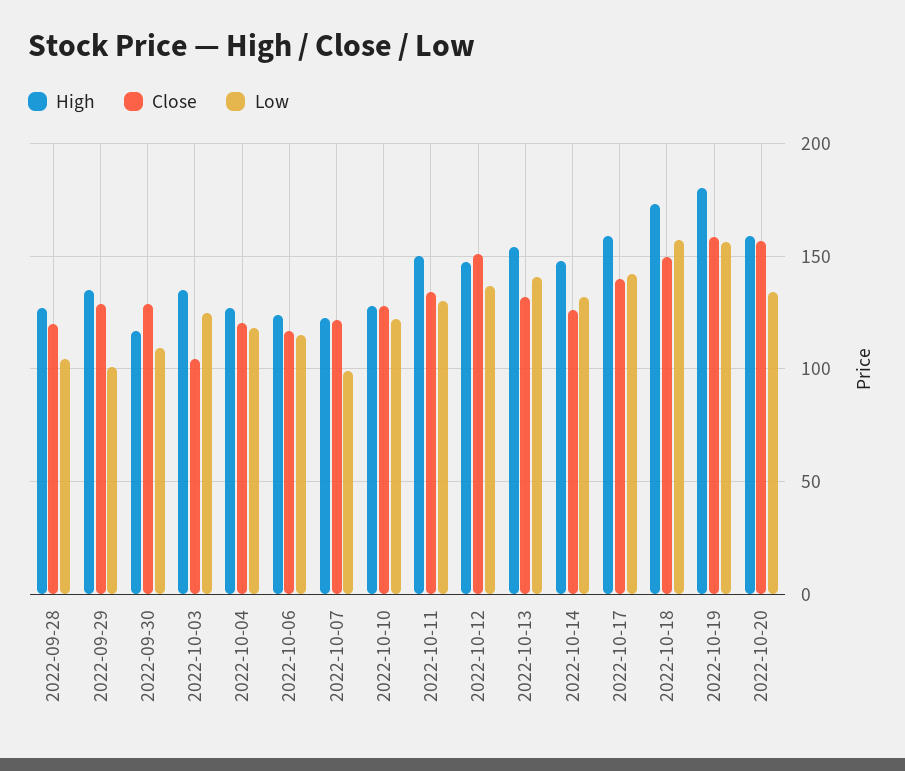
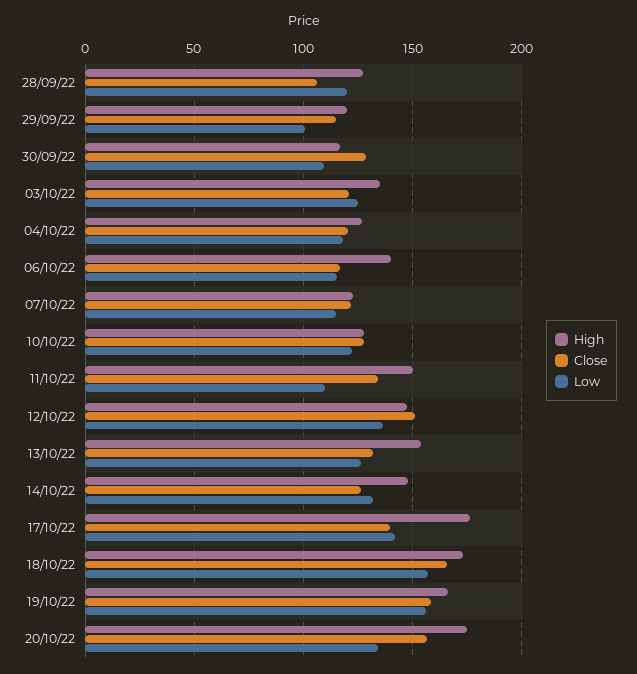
  {
    "High": {
      "2022-09-28": 125,
-     "2022-09-29": 135,
+     "2022-09-29": 120,
      "2022-09-30": 115,
      "2022-10-03": 135,
      "2022-10-04": 125,
-     "2022-10-06": 125,
+     "2022-10-06": 140,
      "2022-10-07": 125,
      "2022-10-10": 130,
      "2022-10-11": 150,
      "2022-10-12": 145,
      "2022-10-13": 155,
      "2022-10-14": 150,
-     "2022-10-17": 160,
+     "2022-10-17": 175,
      "2022-10-18": 175,
-     "2022-10-19": 180,
+     "2022-10-19": 165,
-     "2022-10-20": 160
+     "2022-10-20": 175
    },
    "Close": {
-     "2022-09-28": 120,
+     "2022-09-28": 105,
-     "2022-09-29": 130,
+     "2022-09-29": 115,
      "2022-09-30": 130,
-     "2022-10-03": 105,
+     "2022-10-03": 120,
      "2022-10-04": 120,
      "2022-10-06": 115,
      "2022-10-07": 120,
      "2022-10-10": 130,
      "2022-10-11": 135,
      "2022-10-12": 150,
      "2022-10-13": 130,
      "2022-10-14": 125,
      "2022-10-17": 140,
-     "2022-10-18": 150,
+     "2022-10-18": 165,
      "2022-10-19": 160,
      "2022-10-20": 155
    },
    "Low": {
-     "2022-09-28": 105,
+     "2022-09-28": 120,
      "2022-09-29": 100,
      "2022-09-30": 110,
      "2022-10-03": 125,
      "2022-10-04": 120,
      "2022-10-06": 115,
-     "2022-10-07": 100,
+     "2022-10-07": 115,
      "2022-10-10": 120,
-     "2022-10-11": 130,
+     "2022-10-11": 110,
      "2022-10-12": 135,
-     "2022-10-13": 140,
+     "2022-10-13": 125,
      "2022-10-14": 130,
      "2022-10-17": 140,
      "2022-10-18": 155,
      "2022-10-19": 155,
      "2022-10-20": 135
    }
  }

